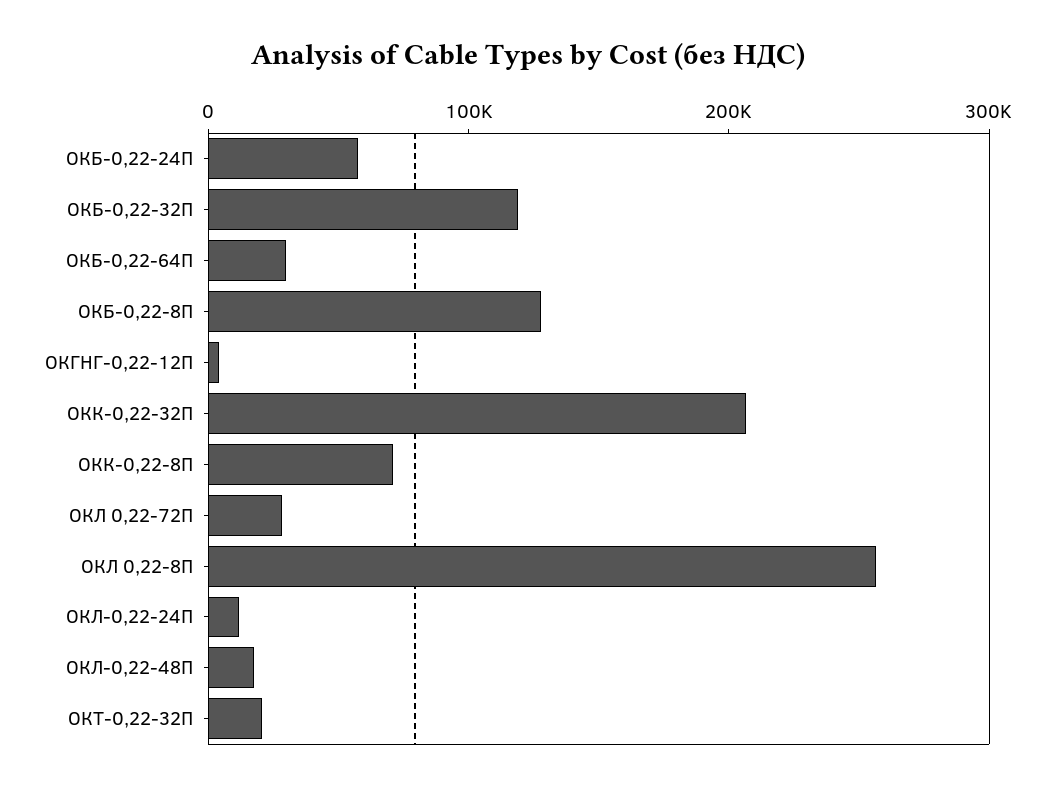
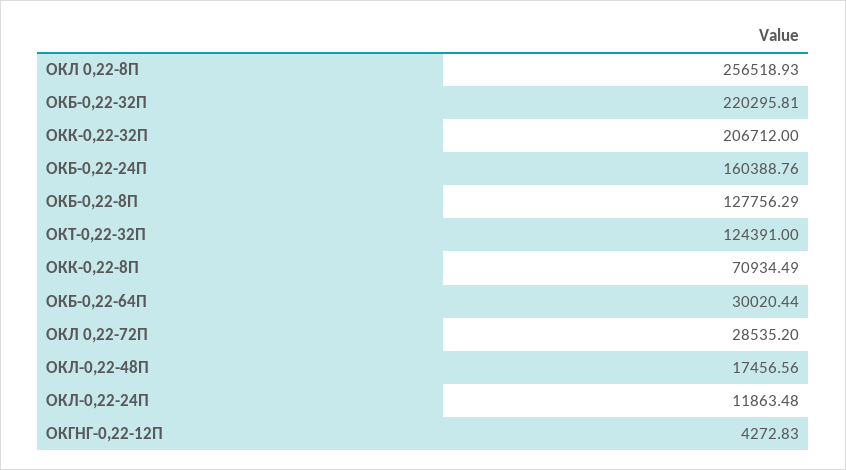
  {
-   "ОКБ-0,22-24П": 60000,
+   "ОКБ-0,22-24П": 160388.76,
-   "ОКБ-0,22-32П": 120000,
+   "ОКБ-0,22-32П": 220295.81,
    "ОКБ-0,22-64П": 30020.44,
    "ОКБ-0,22-8П": 127756.29,
    "ОКГНГ-0,22-12П": 4272.83,
    "ОКК-0,22-32П": 206712,
    "ОКК-0,22-8П": 70934.49,
    "ОКЛ 0,22-72П": 28535.2,
    "ОКЛ 0,22-8П": 256518.93,
    "ОКЛ-0,22-24П": 11863.48,
    "ОКЛ-0,22-48П": 17456.56,
-   "ОКТ-0,22-32П": 20000
+   "ОКТ-0,22-32П": 124391
  }

